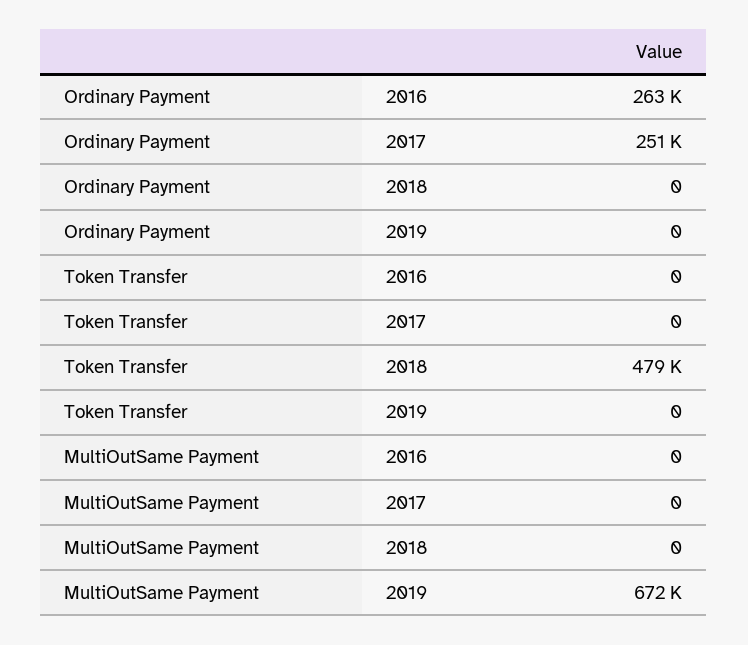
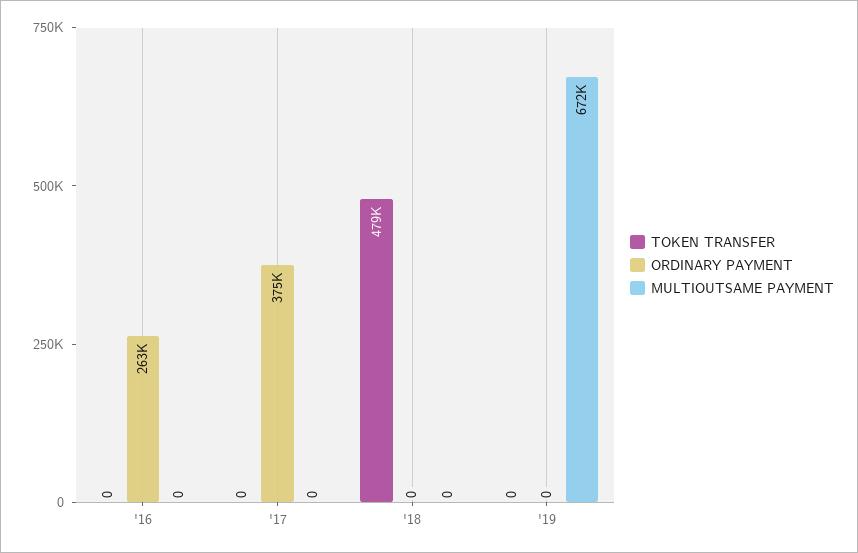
  {
    "Ordinary Payment": {
      "2016": 263000,
-     "2017": 251000,
+     "2017": 375000,
      "2018": 0,
      "2019": 0
    },
    "Token Transfer": {
      "2016": 0,
      "2017": 0,
      "2018": 479000,
      "2019": 0
    },
    "MultiOutSame Payment": {
      "2016": 0,
      "2017": 0,
      "2018": 0,
      "2019": 672000
    }
  }

